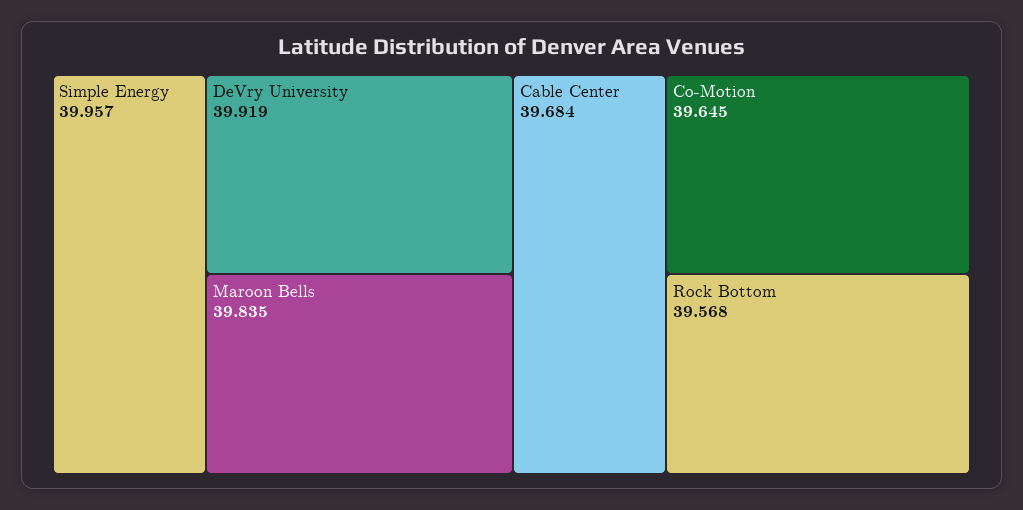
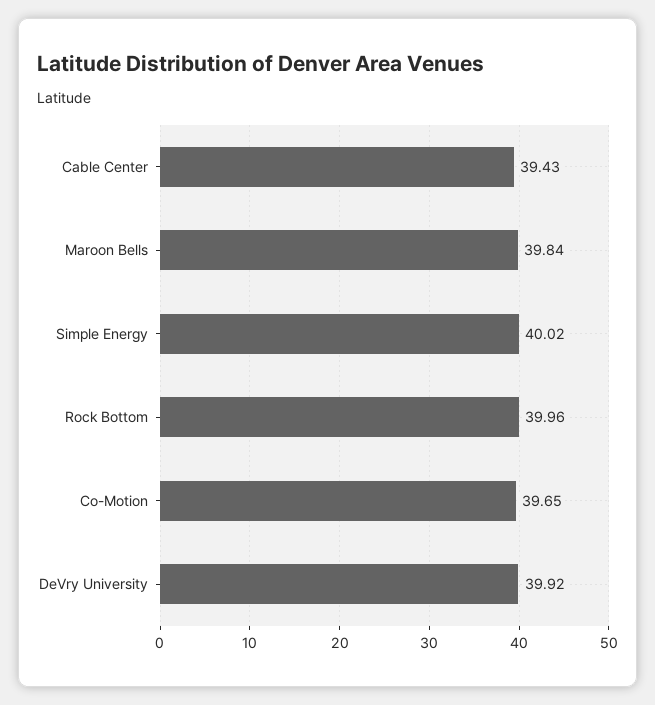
  {
-   "Simple Energy": 39.957,
+   "Simple Energy": 40.02,
    "DeVry University": 39.919,
    "Maroon Bells": 39.835,
-   "Cable Center": 39.684,
+   "Cable Center": 39.43,
    "Co-Motion": 39.645,
-   "Rock Bottom": 39.568
+   "Rock Bottom": 39.96
  }

